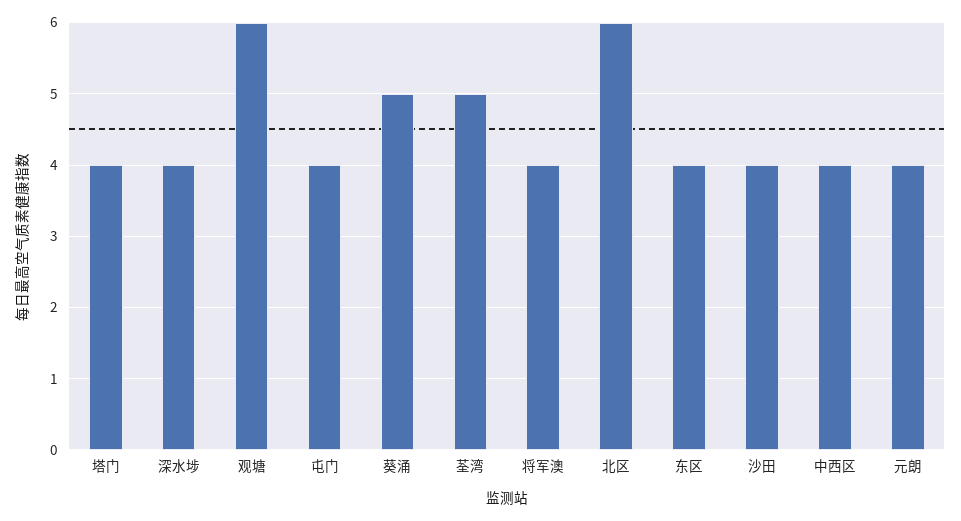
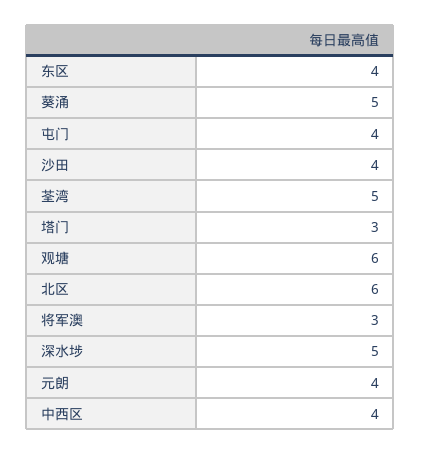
  {
-   "塔门": 4,
+   "塔门": 3,
-   "深水埗": 4,
+   "深水埗": 5,
    "观塘": 6,
    "屯门": 4,
    "葵涌": 5,
    "荃湾": 5,
-   "将军澳": 4,
+   "将军澳": 3,
    "北区": 6,
    "东区": 4,
    "沙田": 4,
    "中西区": 4,
    "元朗": 4
  }

